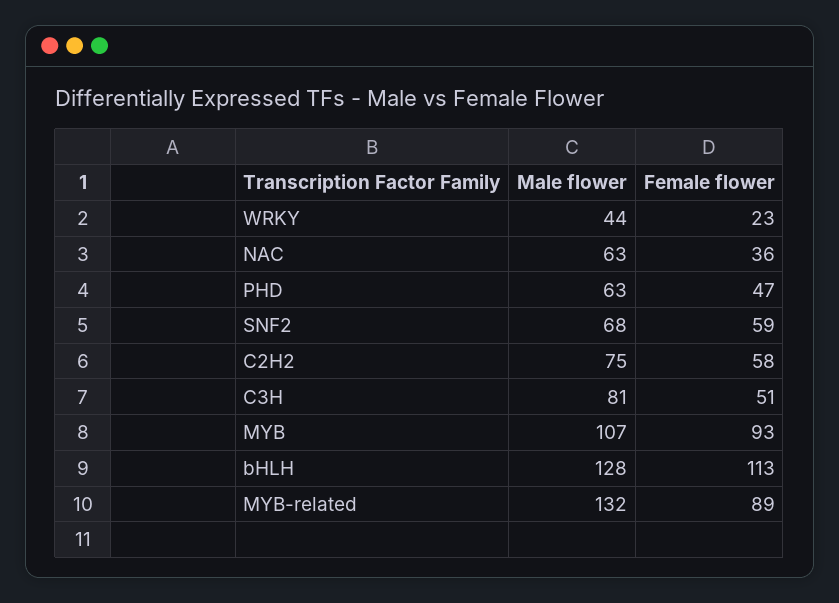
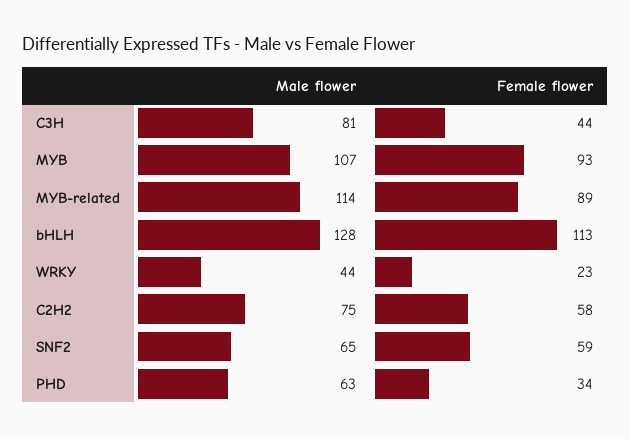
  {
    "Male flower": {
      "WRKY": 44,
-     "NAC": 63,
      "PHD": 63,
-     "SNF2": 68,
+     "SNF2": 65,
      "C2H2": 75,
      "C3H": 81,
      "MYB": 107,
      "bHLH": 128,
-     "MYB-related": 132
+     "MYB-related": 114
    },
    "Female flower": {
      "WRKY": 23,
-     "NAC": 36,
-     "PHD": 47,
+     "PHD": 34,
      "SNF2": 59,
      "C2H2": 58,
-     "C3H": 51,
+     "C3H": 44,
      "MYB": 93,
      "bHLH": 113,
      "MYB-related": 89
    }
  }

